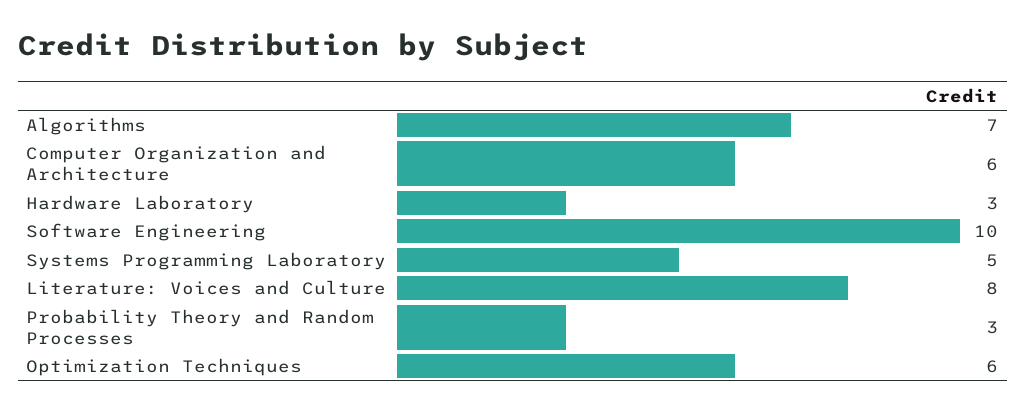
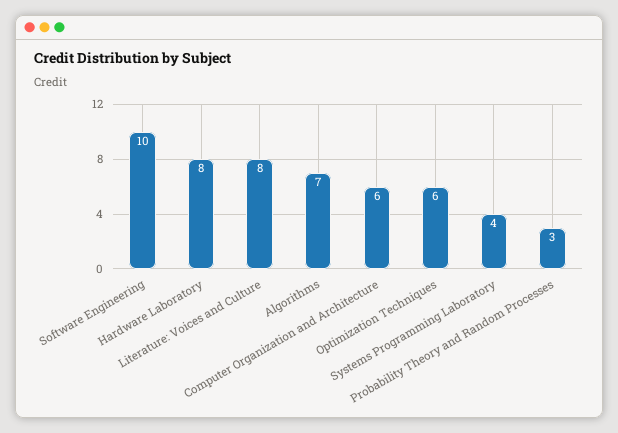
  {
    "Algorithms": 7,
    "Computer Organization and Architecture": 6,
-   "Hardware Laboratory": 3,
+   "Hardware Laboratory": 8,
    "Software Engineering": 10,
-   "Systems Programming Laboratory": 5,
+   "Systems Programming Laboratory": 4,
    "Literature: Voices and Culture": 8,
    "Probability Theory and Random Processes": 3,
    "Optimization Techniques": 6
  }

